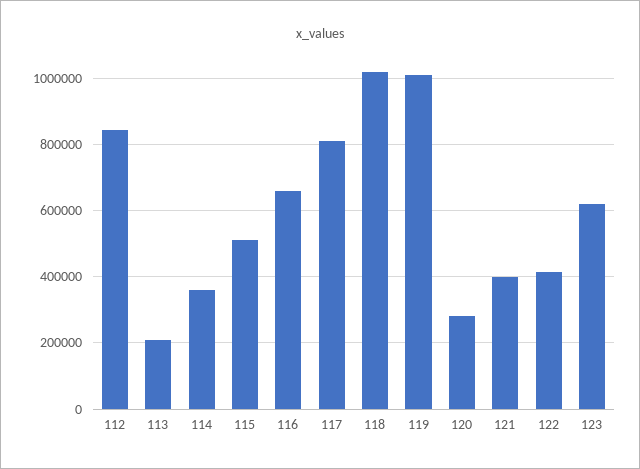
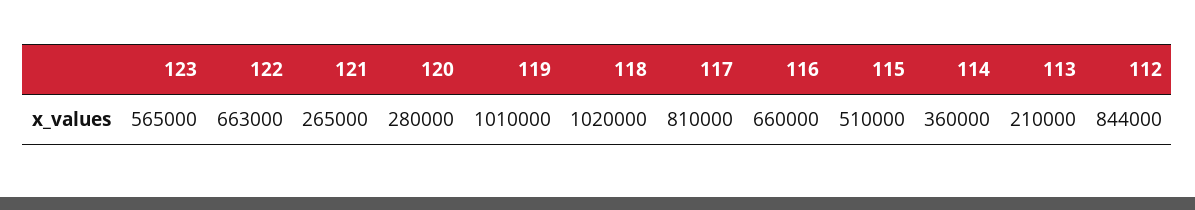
  {
    "112": 844000,
    "113": 210000,
    "114": 360000,
    "115": 510000,
    "116": 660000,
    "117": 810000,
    "118": 1020000,
    "119": 1010000,
    "120": 280000,
-   "121": 400000,
+   "121": 265000,
-   "122": 420000,
+   "122": 663000,
-   "123": 620000
+   "123": 565000
  }

